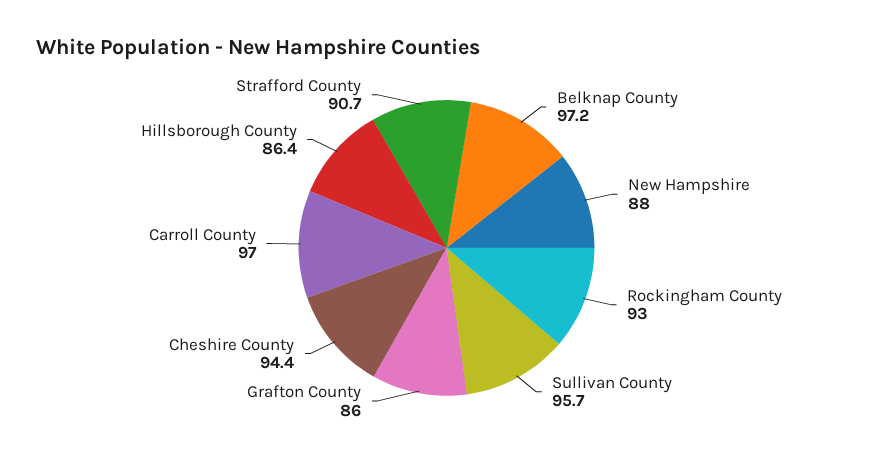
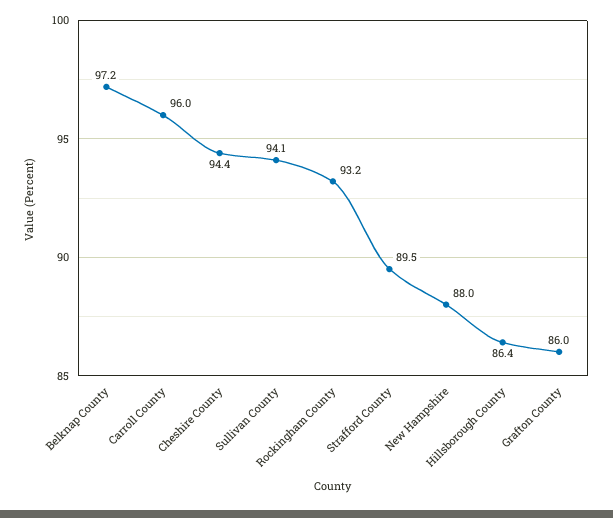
  {
    "Belknap County": 97.2,
    "New Hampshire": 88,
-   "Rockingham County": 93,
+   "Rockingham County": 93.2,
-   "Sullivan County": 95.7,
+   "Sullivan County": 94.1,
    "Grafton County": 86,
    "Cheshire County": 94.4,
-   "Carroll County": 97,
+   "Carroll County": 96,
    "Hillsborough County": 86.4,
-   "Strafford County": 90.7
+   "Strafford County": 89.5
  }

